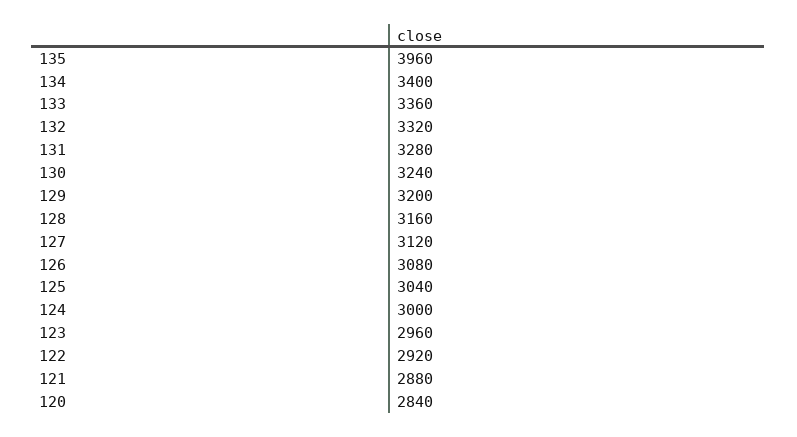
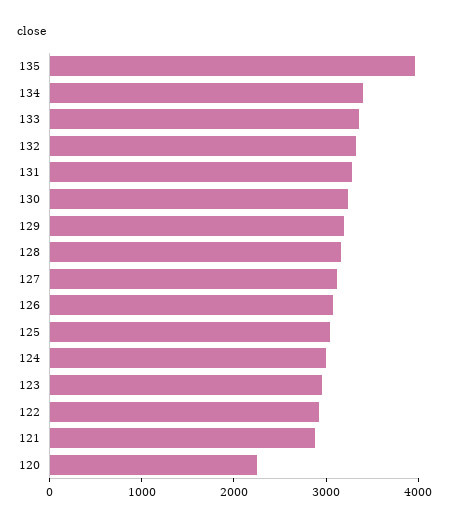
  {
    "135": 3960,
    "134": 3400,
    "133": 3360,
    "132": 3320,
    "131": 3280,
    "130": 3240,
    "129": 3200,
    "128": 3160,
    "127": 3120,
    "126": 3080,
    "125": 3040,
    "124": 3000,
    "123": 2960,
    "122": 2920,
    "121": 2880,
-   "120": 2840
+   "120": 2200
  }

